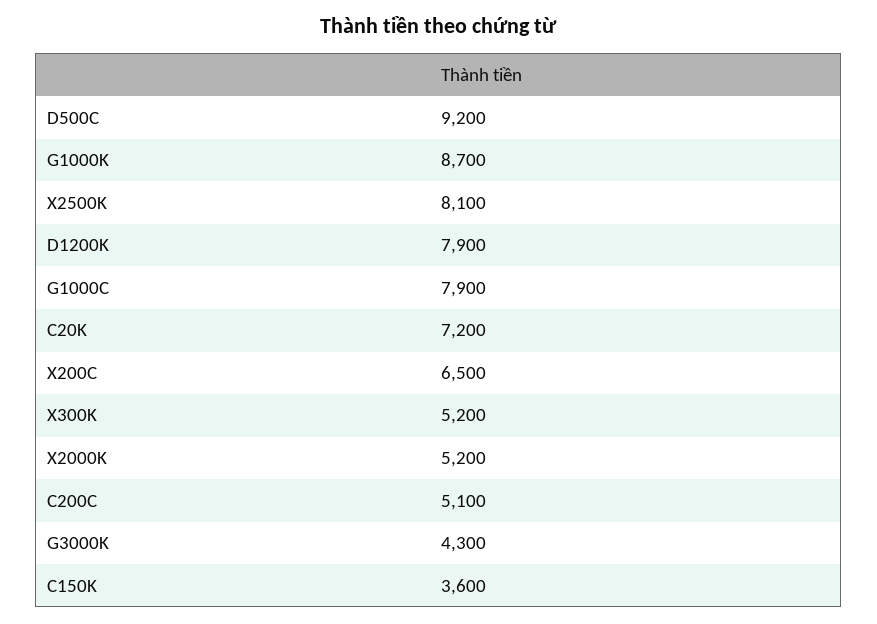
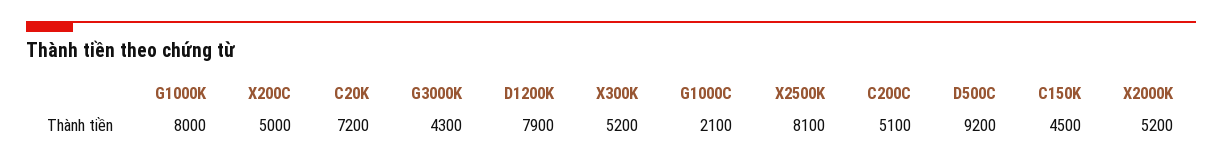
  {
    "D500C": 9200,
-   "G1000K": 8700,
+   "G1000K": 8000,
    "X2500K": 8100,
    "D1200K": 7900,
-   "G1000C": 7900,
+   "G1000C": 2100,
    "C20K": 7200,
-   "X200C": 6500,
+   "X200C": 5000,
    "X300K": 5200,
    "X2000K": 5200,
    "C200C": 5100,
    "G3000K": 4300,
-   "C150K": 3600
+   "C150K": 4500
  }

